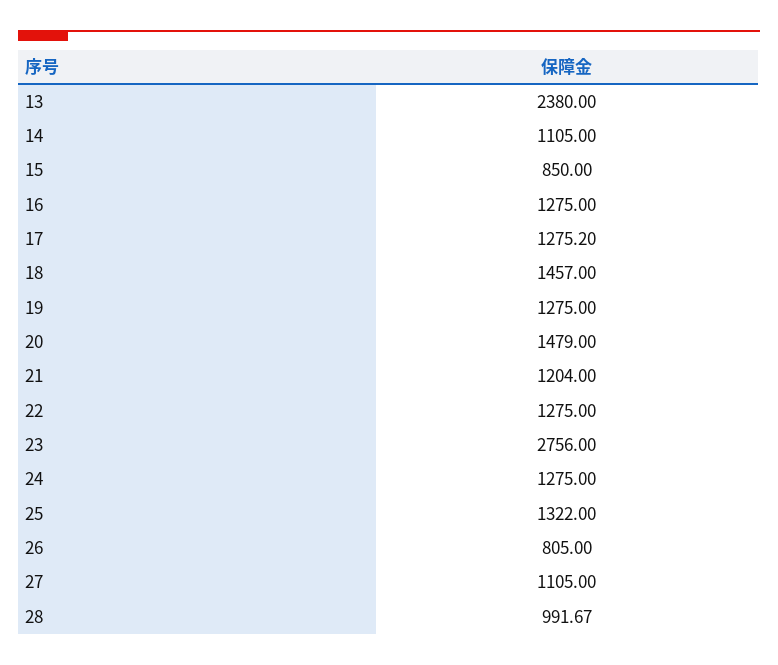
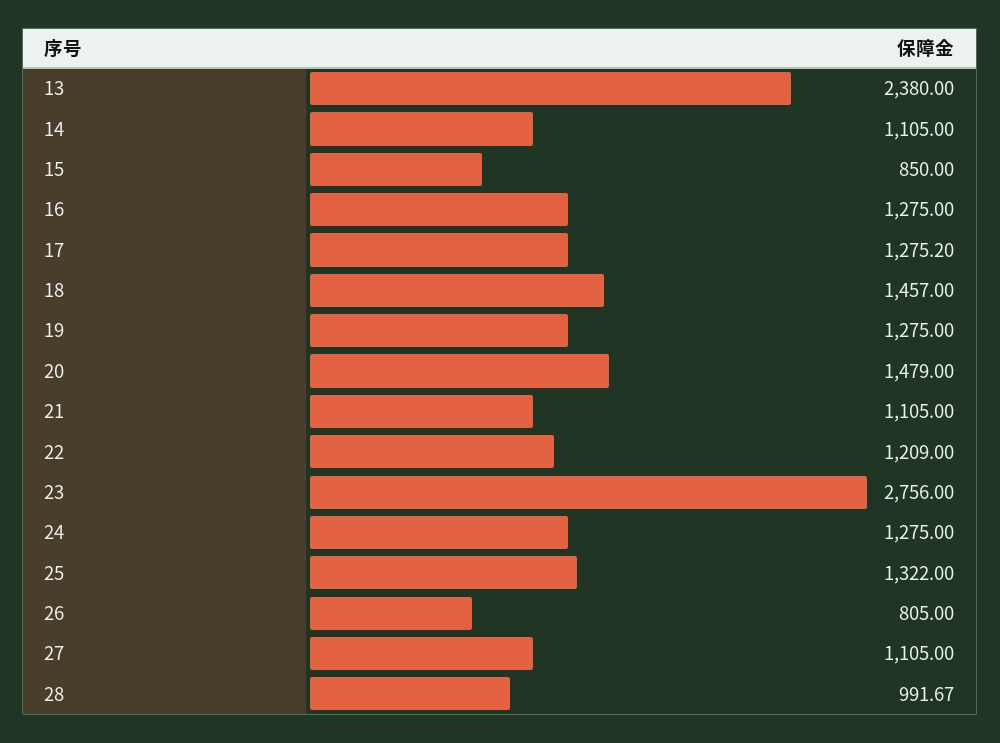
  {
    "13": 2380,
    "14": 1105,
    "15": 850,
    "16": 1275,
    "17": 1275.2,
    "18": 1457,
    "19": 1275,
    "20": 1479,
-   "21": 1204,
+   "21": 1105,
-   "22": 1275,
+   "22": 1209,
    "23": 2756,
    "24": 1275,
    "25": 1322,
    "26": 805,
    "27": 1105,
    "28": 991.67
  }

